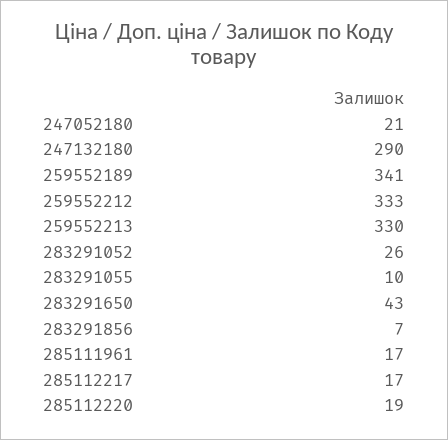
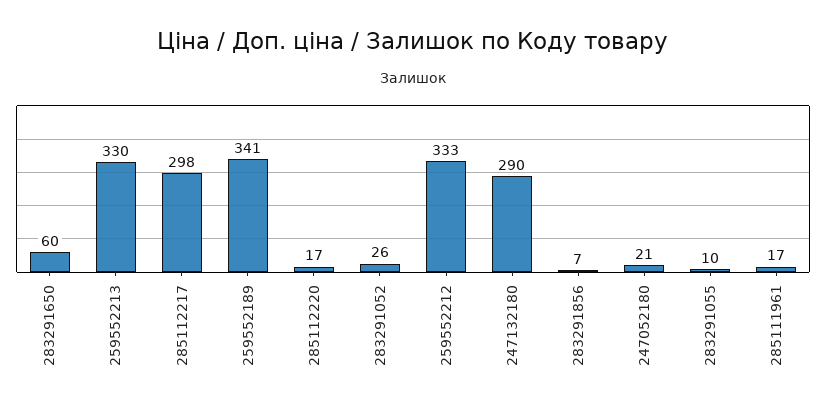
  {
    "247052180": 21,
    "247132180": 290,
    "259552189": 341,
    "259552212": 333,
    "259552213": 330,
    "283291052": 26,
    "283291055": 10,
-   "283291650": 43,
+   "283291650": 60,
    "283291856": 7,
    "285111961": 17,
-   "285112217": 17,
+   "285112217": 298,
-   "285112220": 19
+   "285112220": 17
  }

